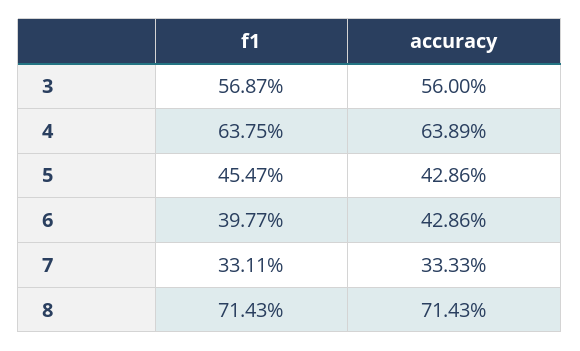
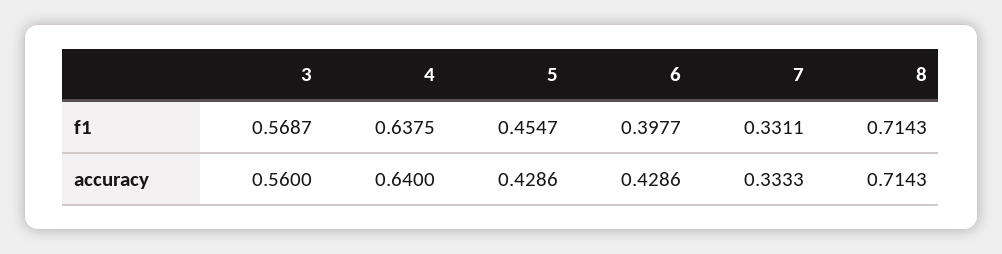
  {
    "f1": {
      "3": 0.5687,
      "4": 0.6375,
      "5": 0.4547,
      "6": 0.3977,
      "7": 0.3311,
      "8": 0.7143
    },
    "accuracy": {
      "3": 0.56,
-     "4": 0.6389,
+     "4": 0.64,
      "5": 0.4286,
      "6": 0.4286,
      "7": 0.3333,
      "8": 0.7143
    }
  }

